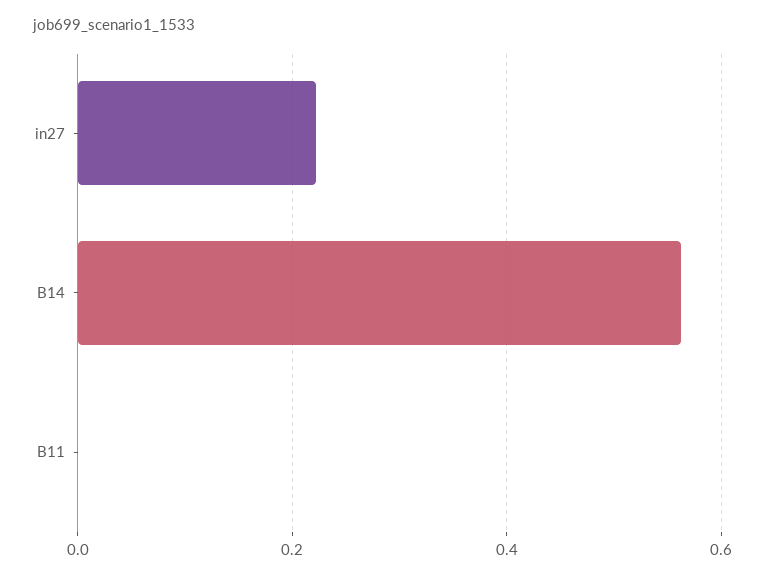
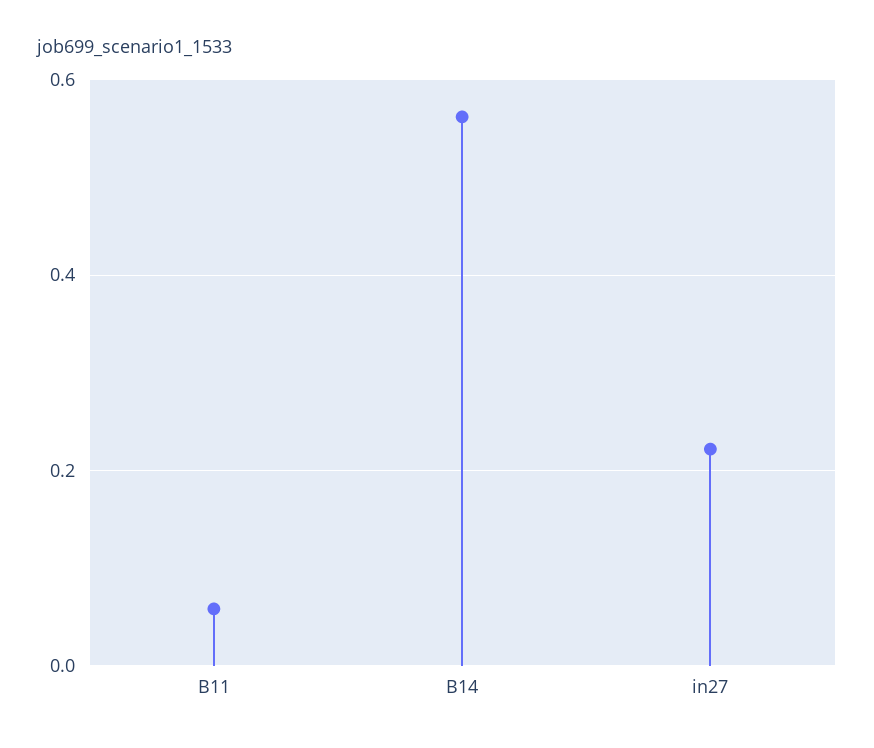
  {
    "in27": 0.22,
    "B14": 0.56,
-   "B11": 0
+   "B11": 0.06
  }

